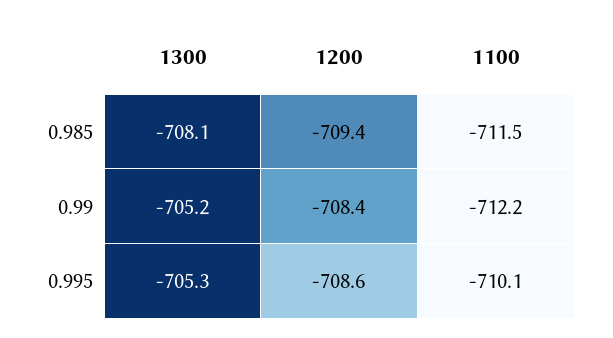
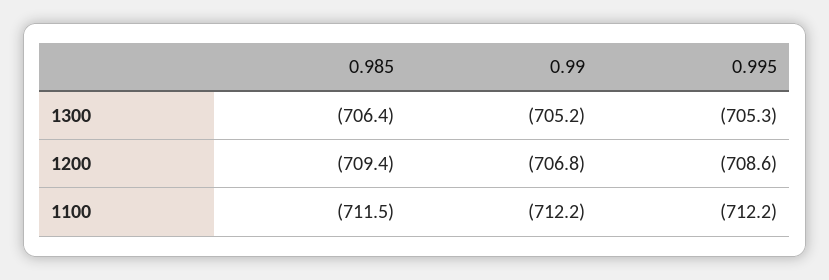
  {
    "1300": {
-     "0.985": -708.1,
+     "0.985": -706.4,
      "0.99": -705.2,
      "0.995": -705.3
    },
    "1200": {
      "0.985": -709.4,
-     "0.99": -708.4,
+     "0.99": -706.8,
      "0.995": -708.6
    },
    "1100": {
      "0.985": -711.5,
      "0.99": -712.2,
-     "0.995": -710.1
+     "0.995": -712.2
    }
  }

